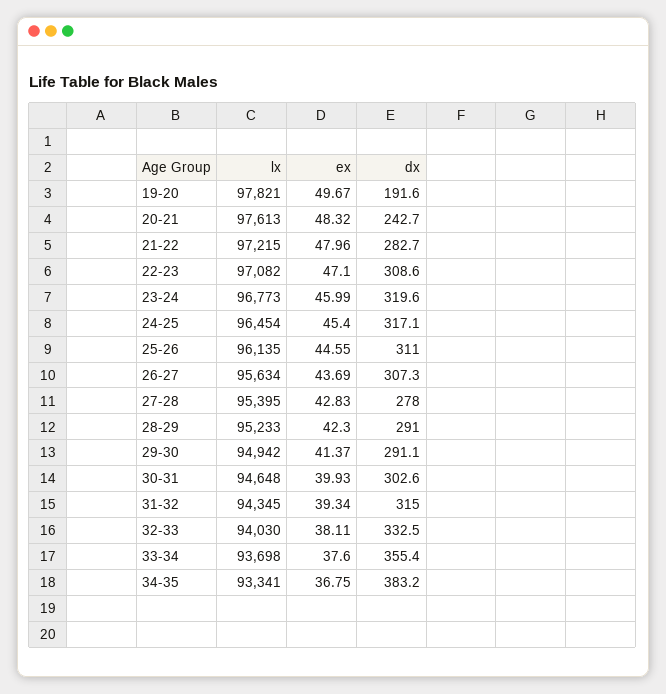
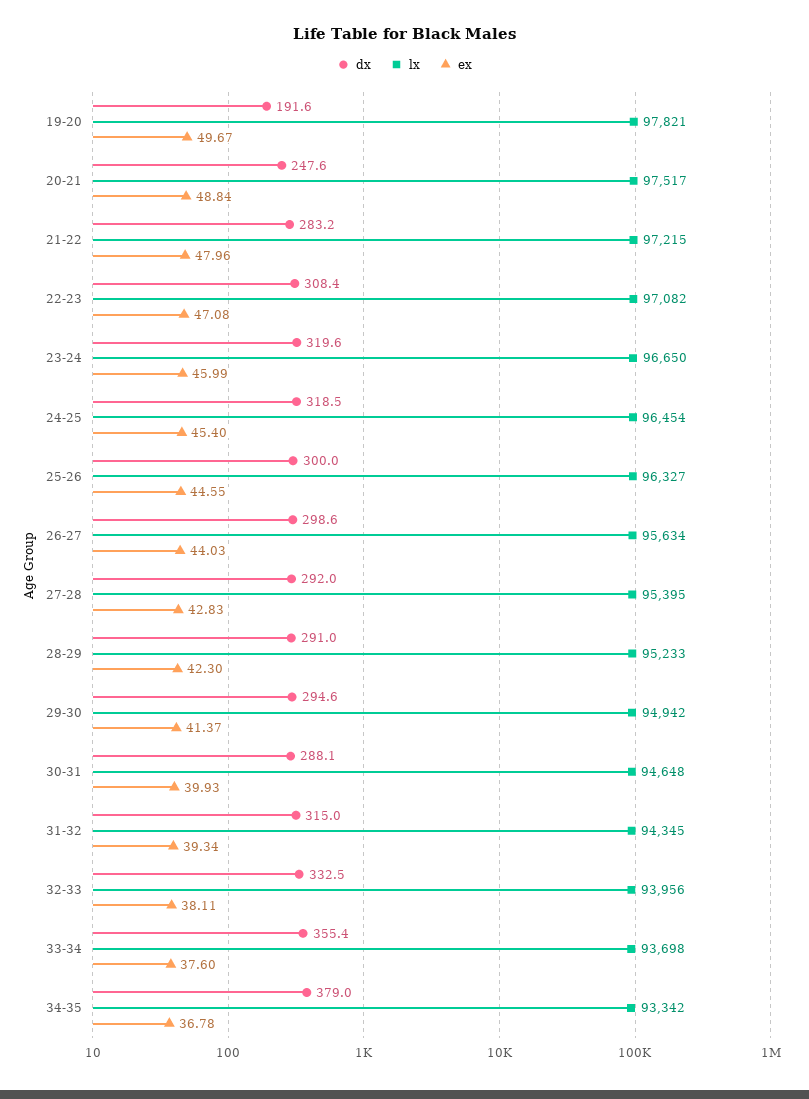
  {
    "lx": {
      "19-20": 97821,
-     "20-21": 97613,
+     "20-21": 97517,
      "21-22": 97215,
      "22-23": 97082,
-     "23-24": 96773,
+     "23-24": 96650,
      "24-25": 96454,
-     "25-26": 96135,
+     "25-26": 96327,
      "26-27": 95634,
      "27-28": 95395,
      "28-29": 95233,
      "29-30": 94942,
      "30-31": 94648,
      "31-32": 94345,
-     "32-33": 94030,
+     "32-33": 93956,
      "33-34": 93698,
-     "34-35": 93341
+     "34-35": 93342
    },
    "ex": {
      "19-20": 49.67,
-     "20-21": 48.32,
+     "20-21": 48.84,
      "21-22": 47.96,
-     "22-23": 47.1,
+     "22-23": 47.08,
      "23-24": 45.99,
      "24-25": 45.4,
      "25-26": 44.55,
-     "26-27": 43.69,
+     "26-27": 44.03,
      "27-28": 42.83,
      "28-29": 42.3,
      "29-30": 41.37,
      "30-31": 39.93,
      "31-32": 39.34,
      "32-33": 38.11,
      "33-34": 37.6,
-     "34-35": 36.75
+     "34-35": 36.78
    },
    "dx": {
      "19-20": 191.6,
-     "20-21": 242.7,
+     "20-21": 247.6,
-     "21-22": 282.7,
+     "21-22": 283.2,
-     "22-23": 308.6,
+     "22-23": 308.4,
      "23-24": 319.6,
-     "24-25": 317.1,
+     "24-25": 318.5,
-     "25-26": 311,
+     "25-26": 300,
-     "26-27": 307.3,
+     "26-27": 298.6,
-     "27-28": 278,
+     "27-28": 292,
      "28-29": 291,
-     "29-30": 291.1,
+     "29-30": 294.6,
-     "30-31": 302.6,
+     "30-31": 288.1,
      "31-32": 315,
      "32-33": 332.5,
      "33-34": 355.4,
-     "34-35": 383.2
+     "34-35": 379
    }
  }

